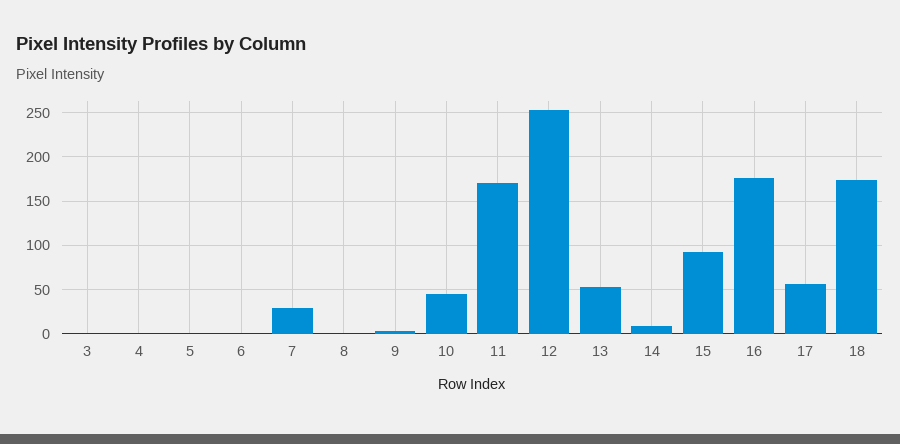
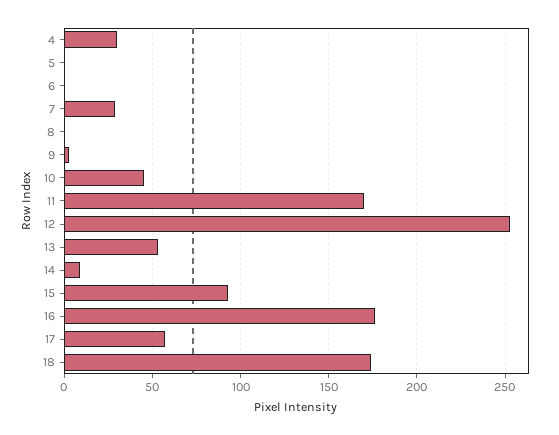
  {
-   "3": 0,
-   "4": 0,
+   "4": 30,
    "5": 0,
    "6": 0,
    "7": 30,
    "8": 0,
    "9": 5,
    "10": 45,
    "11": 170,
    "12": 255,
    "13": 55,
    "14": 10,
    "15": 95,
    "16": 175,
    "17": 55,
    "18": 175
  }

